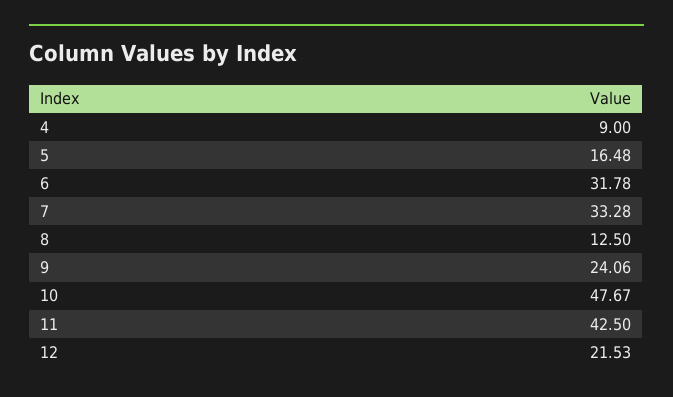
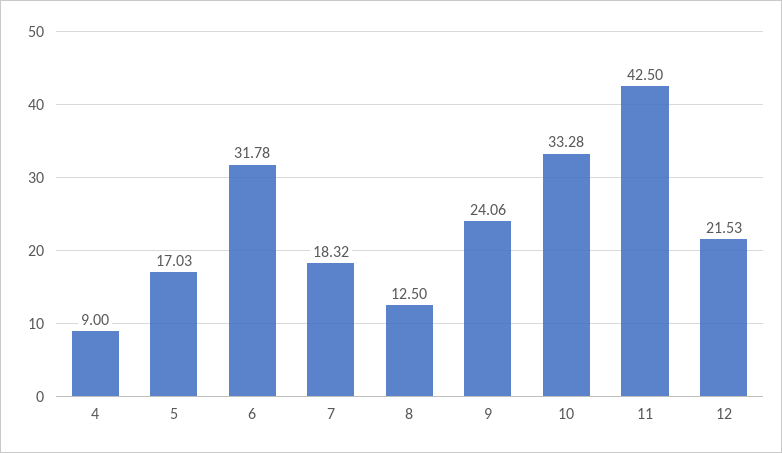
  {
    "4": 9,
-   "5": 16.48,
+   "5": 17.03,
    "6": 31.78,
-   "7": 33.28,
+   "7": 18.32,
    "8": 12.5,
    "9": 24.06,
-   "10": 47.67,
+   "10": 33.28,
    "11": 42.5,
    "12": 21.53
  }

